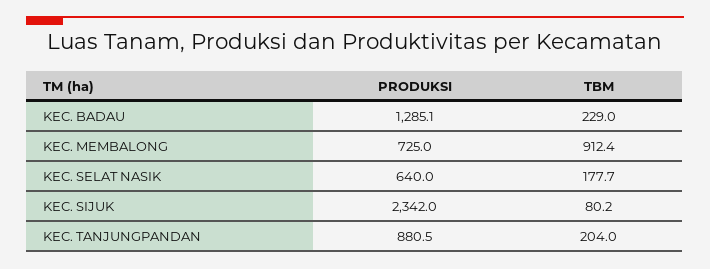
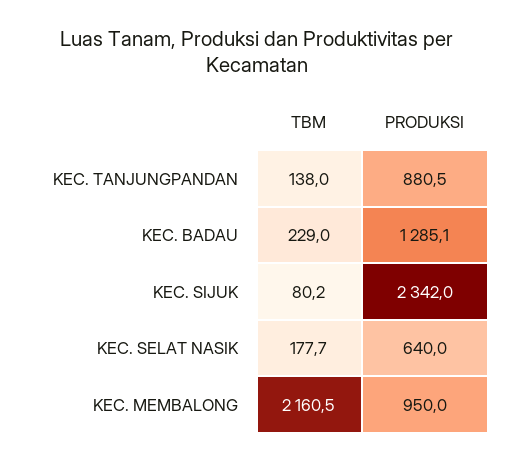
  {
    "PRODUKSI": {
      "KEC. BADAU": 1285.1,
-     "KEC. MEMBALONG": 725,
+     "KEC. MEMBALONG": 950,
      "KEC. SELAT NASIK": 640,
      "KEC. SIJUK": 2342,
      "KEC. TANJUNGPANDAN": 880.5
    },
    "TBM": {
      "KEC. BADAU": 229,
-     "KEC. MEMBALONG": 912.4,
+     "KEC. MEMBALONG": 2160.5,
      "KEC. SELAT NASIK": 177.7,
      "KEC. SIJUK": 80.2,
-     "KEC. TANJUNGPANDAN": 204
+     "KEC. TANJUNGPANDAN": 138
    }
  }

